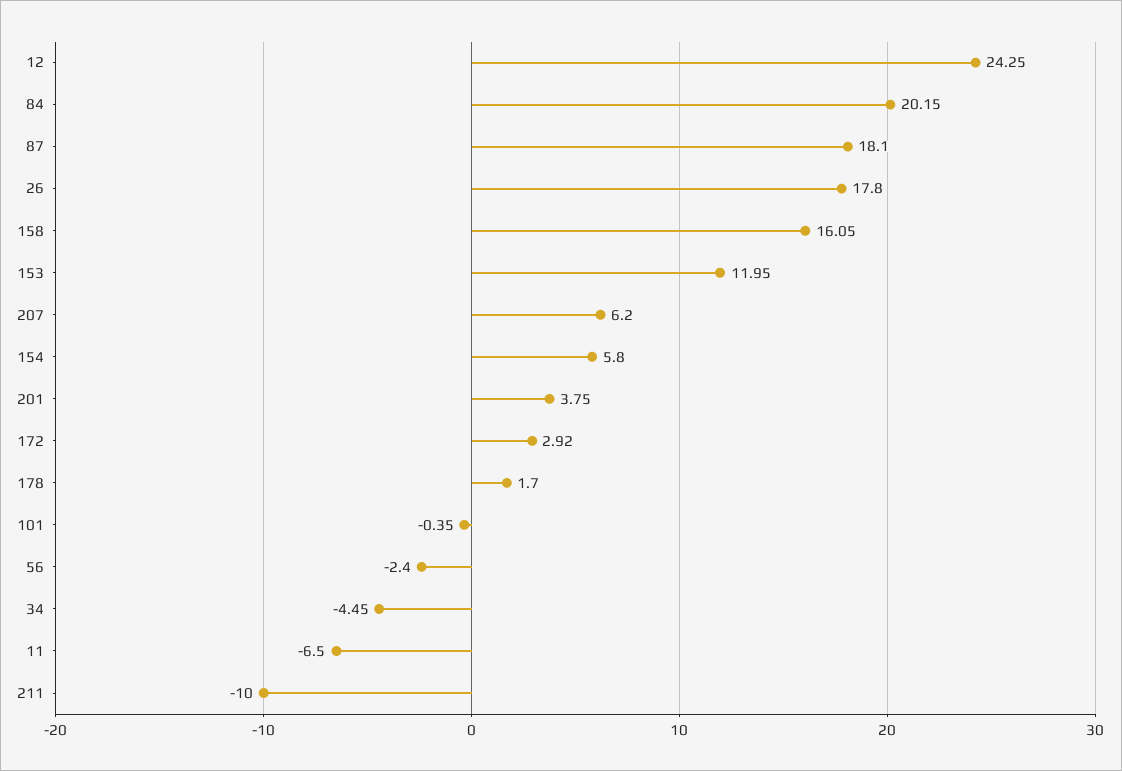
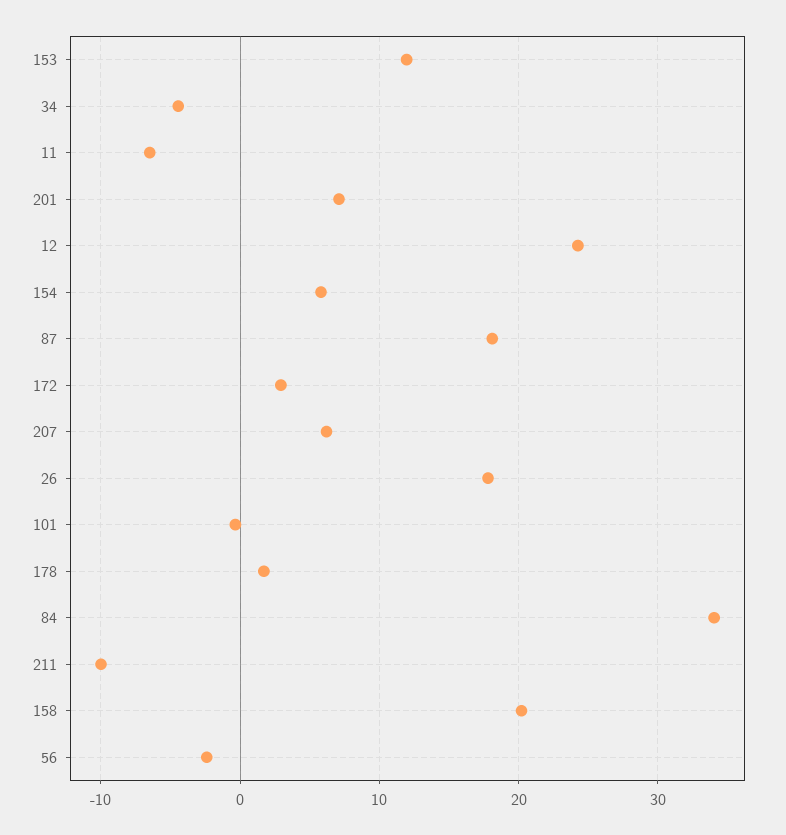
  {
    "12": 24.25,
-   "84": 20.15,
+   "84": 34,
    "87": 18.1,
    "26": 17.8,
-   "158": 16.05,
+   "158": 20,
    "153": 11.95,
    "207": 6.2,
    "154": 5.8,
-   "201": 3.75,
+   "201": 7,
    "172": 2.92,
    "178": 1.7,
    "101": -0.35,
    "56": -2.4,
    "34": -4.45,
    "11": -6.5,
    "211": -10
  }

